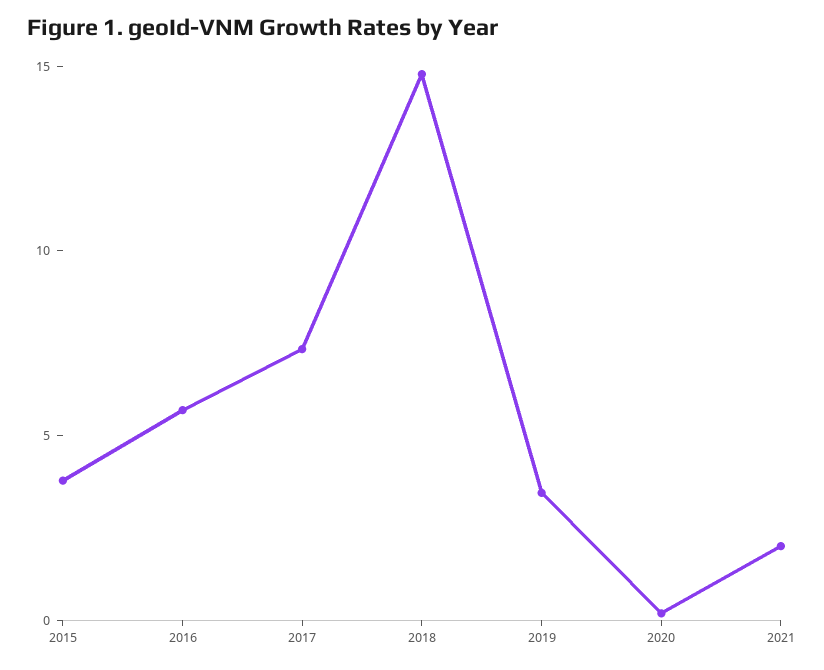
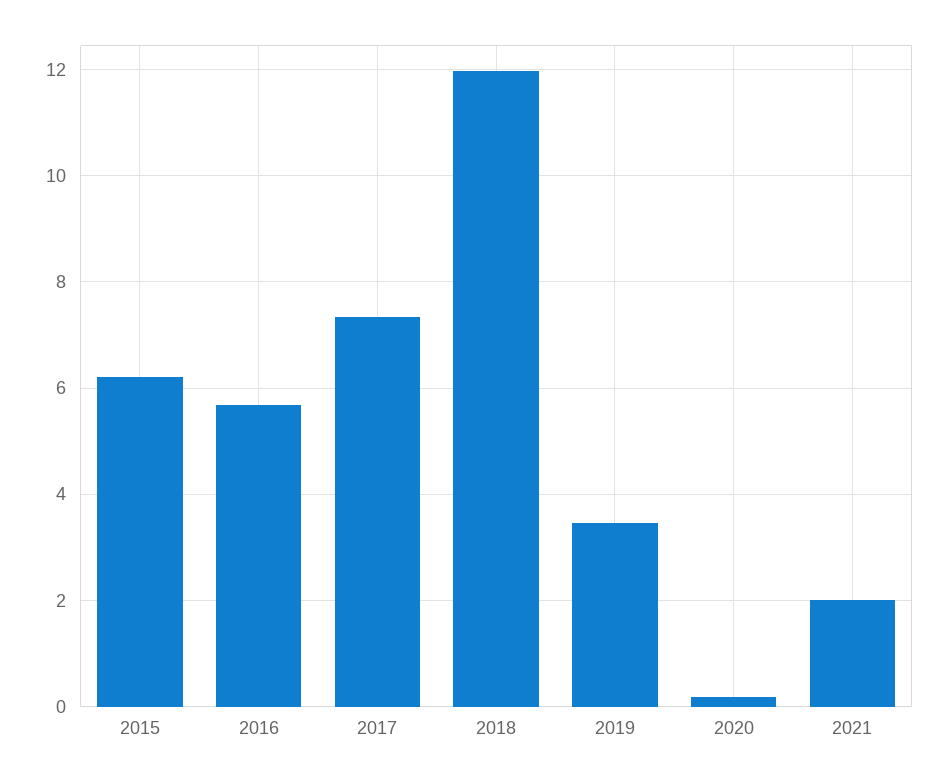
  {
-   "2015": 4,
+   "2015": 6.2,
    "2016": 5.6,
    "2017": 7.4,
-   "2018": 15,
+   "2018": 12,
    "2019": 3.4,
    "2020": 0.2,
    "2021": 2
  }

